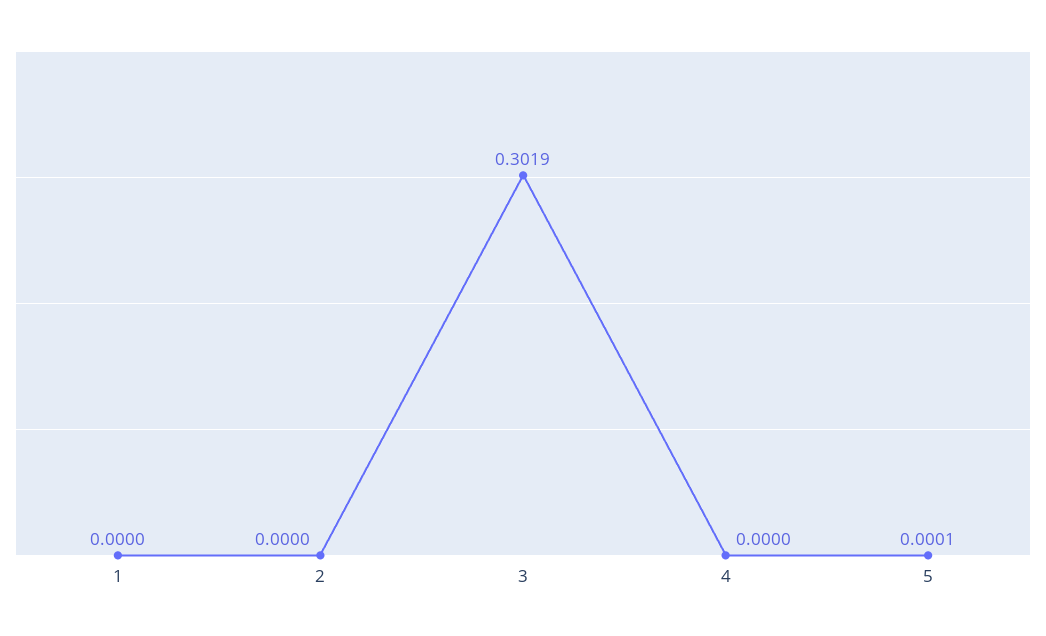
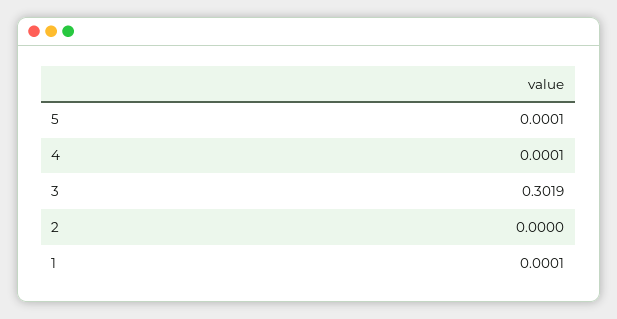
  {
-   "1": 0,
+   "1": 0.0001,
    "2": 0,
    "3": 0.3019,
-   "4": 0,
+   "4": 0.0001,
    "5": 0.0001
  }

